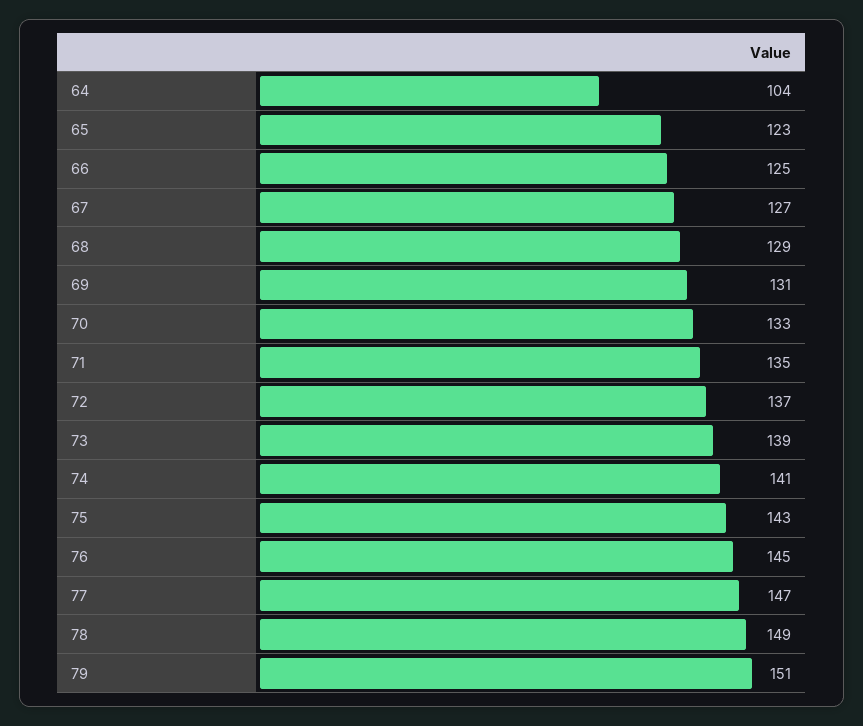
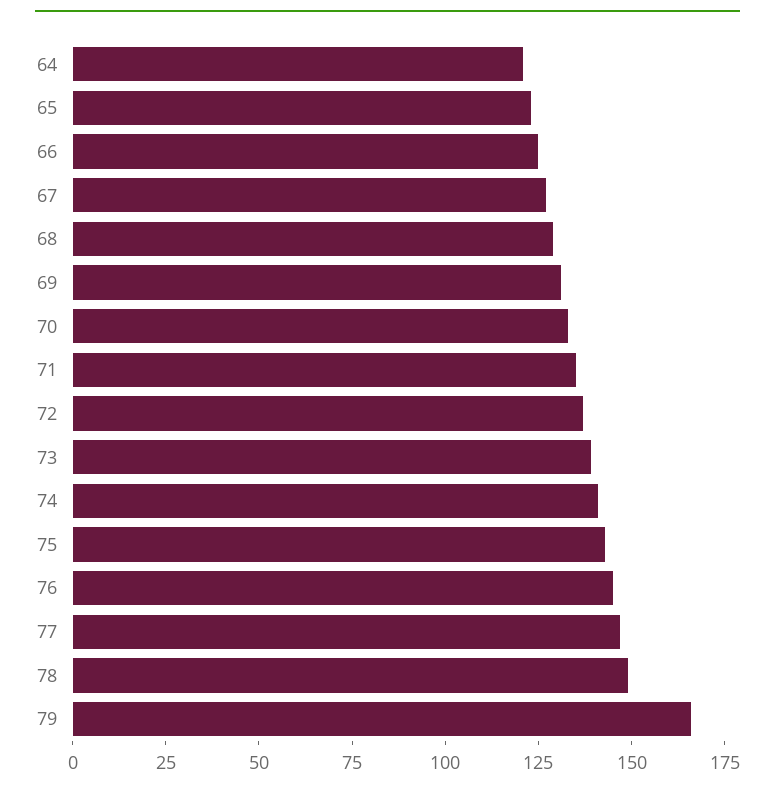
  {
-   "64": 104,
+   "64": 120,
    "65": 123,
    "66": 125,
    "67": 127,
    "68": 129,
    "69": 131,
    "70": 133,
    "71": 135,
    "72": 137,
    "73": 139,
    "74": 141,
    "75": 143,
    "76": 145,
    "77": 147,
    "78": 149,
-   "79": 151
+   "79": 165
  }

